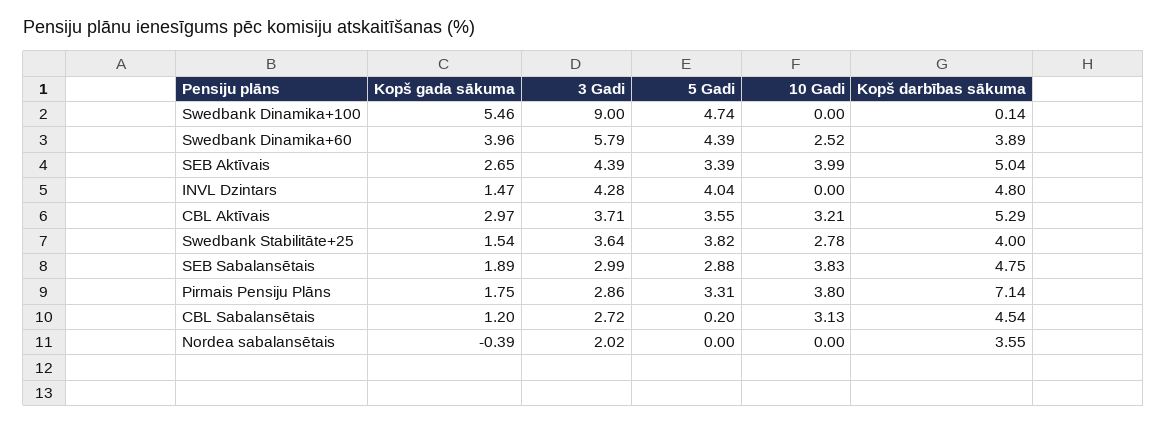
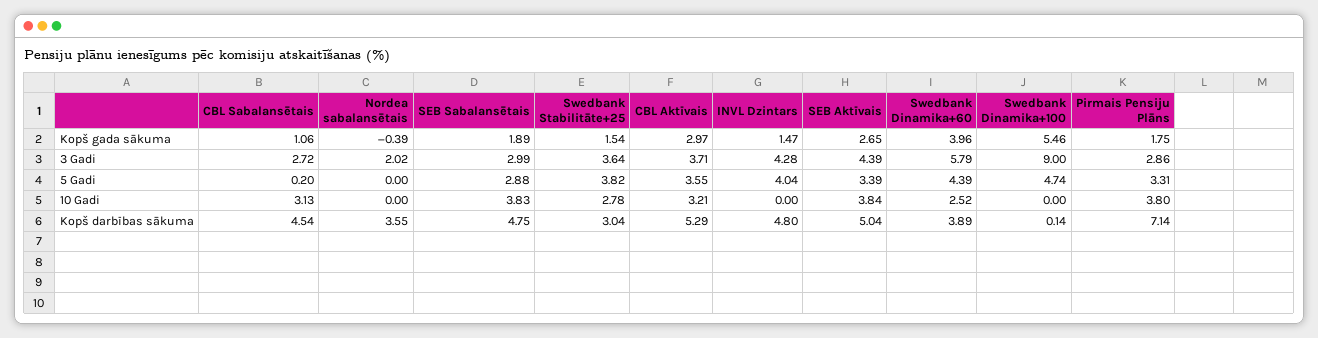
  {
    "Kopš gada sākuma": {
      "Swedbank Dinamika+100": 5.46,
      "Swedbank Dinamika+60": 3.96,
      "SEB Aktīvais": 2.65,
      "INVL Dzintars": 1.47,
      "CBL Aktīvais": 2.97,
      "Swedbank Stabilitāte+25": 1.54,
      "SEB Sabalansētais": 1.89,
      "Pirmais Pensiju Plāns": 1.75,
-     "CBL Sabalansētais": 1.2,
+     "CBL Sabalansētais": 1.06,
      "Nordea sabalansētais": -0.39
    },
    "3 Gadi": {
      "Swedbank Dinamika+100": 9,
      "Swedbank Dinamika+60": 5.79,
      "SEB Aktīvais": 4.39,
      "INVL Dzintars": 4.28,
      "CBL Aktīvais": 3.71,
      "Swedbank Stabilitāte+25": 3.64,
      "SEB Sabalansētais": 2.99,
      "Pirmais Pensiju Plāns": 2.86,
      "CBL Sabalansētais": 2.72,
      "Nordea sabalansētais": 2.02
    },
    "5 Gadi": {
      "Swedbank Dinamika+100": 4.74,
      "Swedbank Dinamika+60": 4.39,
      "SEB Aktīvais": 3.39,
      "INVL Dzintars": 4.04,
      "CBL Aktīvais": 3.55,
      "Swedbank Stabilitāte+25": 3.82,
      "SEB Sabalansētais": 2.88,
      "Pirmais Pensiju Plāns": 3.31,
      "CBL Sabalansētais": 0.2,
      "Nordea sabalansētais": 0
    },
    "10 Gadi": {
      "Swedbank Dinamika+100": 0,
      "Swedbank Dinamika+60": 2.52,
-     "SEB Aktīvais": 3.99,
+     "SEB Aktīvais": 3.84,
      "INVL Dzintars": 0,
      "CBL Aktīvais": 3.21,
      "Swedbank Stabilitāte+25": 2.78,
      "SEB Sabalansētais": 3.83,
      "Pirmais Pensiju Plāns": 3.8,
      "CBL Sabalansētais": 3.13,
      "Nordea sabalansētais": 0
    },
    "Kopš darbības sākuma": {
      "Swedbank Dinamika+100": 0.14,
      "Swedbank Dinamika+60": 3.89,
      "SEB Aktīvais": 5.04,
      "INVL Dzintars": 4.8,
      "CBL Aktīvais": 5.29,
-     "Swedbank Stabilitāte+25": 4,
+     "Swedbank Stabilitāte+25": 3.04,
      "SEB Sabalansētais": 4.75,
      "Pirmais Pensiju Plāns": 7.14,
      "CBL Sabalansētais": 4.54,
      "Nordea sabalansētais": 3.55
    }
  }

